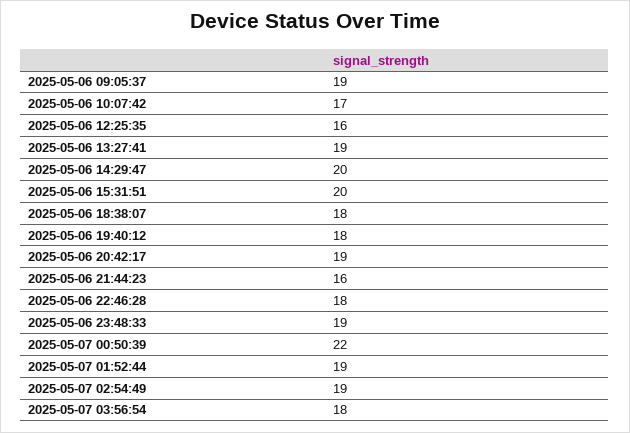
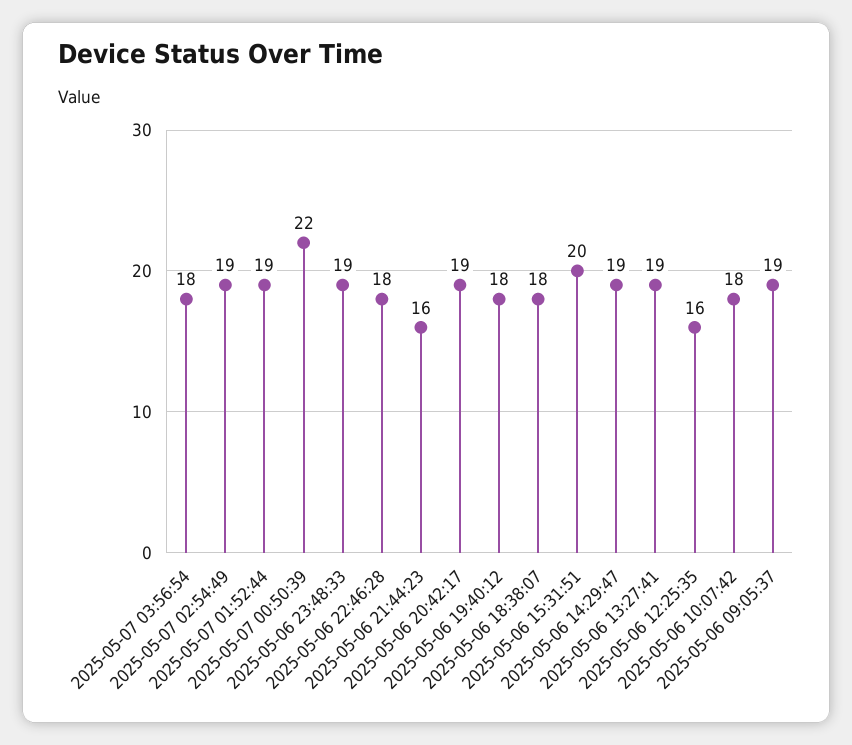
  {
    "2025-05-06 09:05:37": 19,
-   "2025-05-06 10:07:42": 17,
+   "2025-05-06 10:07:42": 18,
    "2025-05-06 12:25:35": 16,
    "2025-05-06 13:27:41": 19,
-   "2025-05-06 14:29:47": 20,
+   "2025-05-06 14:29:47": 19,
    "2025-05-06 15:31:51": 20,
    "2025-05-06 18:38:07": 18,
    "2025-05-06 19:40:12": 18,
    "2025-05-06 20:42:17": 19,
    "2025-05-06 21:44:23": 16,
    "2025-05-06 22:46:28": 18,
    "2025-05-06 23:48:33": 19,
    "2025-05-07 00:50:39": 22,
    "2025-05-07 01:52:44": 19,
    "2025-05-07 02:54:49": 19,
    "2025-05-07 03:56:54": 18
  }

